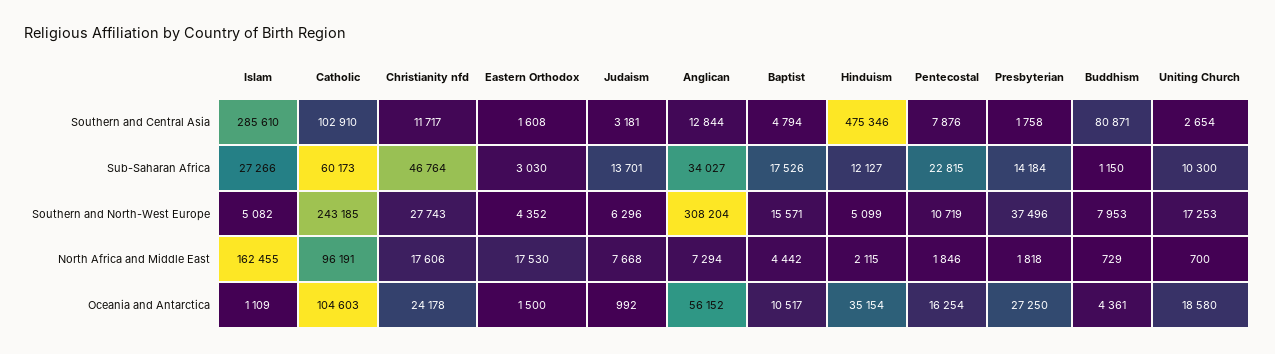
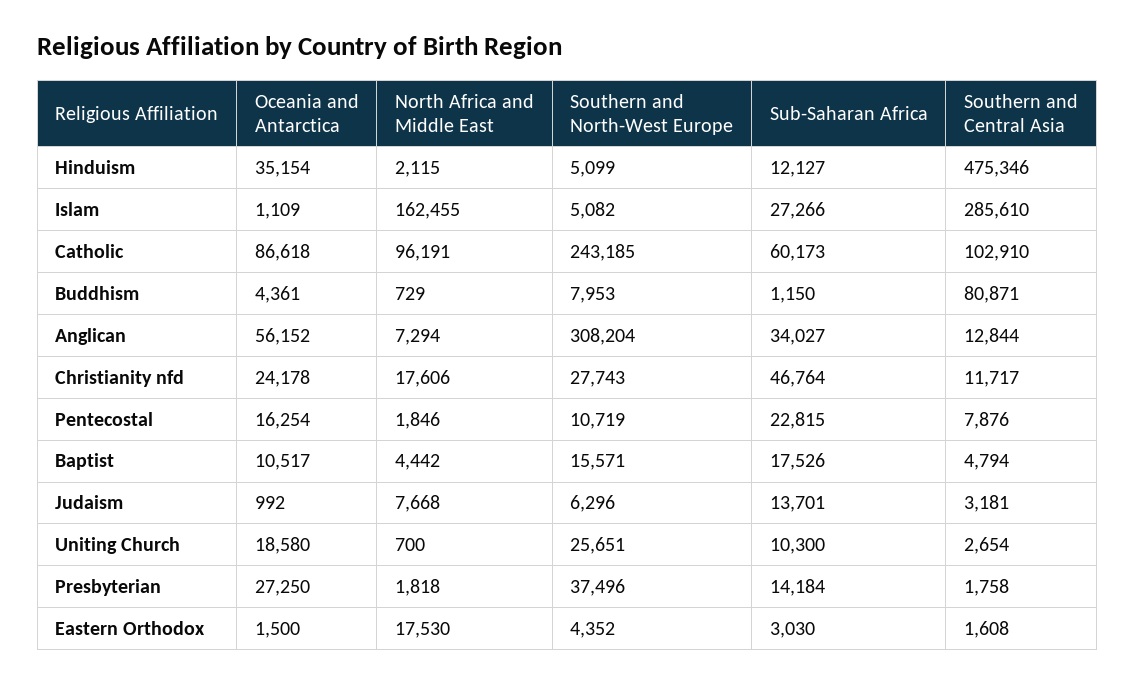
  {
    "Islam": {
      "Southern and Central Asia": 285610,
      "Sub-Saharan Africa": 27266,
      "Southern and North-West Europe": 5082,
      "North Africa and Middle East": 162455,
      "Oceania and Antarctica": 1109
    },
    "Catholic": {
      "Southern and Central Asia": 102910,
      "Sub-Saharan Africa": 60173,
      "Southern and North-West Europe": 243185,
      "North Africa and Middle East": 96191,
-     "Oceania and Antarctica": 104603
+     "Oceania and Antarctica": 86618
    },
    "Christianity nfd": {
      "Southern and Central Asia": 11717,
      "Sub-Saharan Africa": 46764,
      "Southern and North-West Europe": 27743,
      "North Africa and Middle East": 17606,
      "Oceania and Antarctica": 24178
    },
    "Eastern Orthodox": {
      "Southern and Central Asia": 1608,
      "Sub-Saharan Africa": 3030,
      "Southern and North-West Europe": 4352,
      "North Africa and Middle East": 17530,
      "Oceania and Antarctica": 1500
    },
    "Judaism": {
      "Southern and Central Asia": 3181,
      "Sub-Saharan Africa": 13701,
      "Southern and North-West Europe": 6296,
      "North Africa and Middle East": 7668,
      "Oceania and Antarctica": 992
    },
    "Anglican": {
      "Southern and Central Asia": 12844,
      "Sub-Saharan Africa": 34027,
      "Southern and North-West Europe": 308204,
      "North Africa and Middle East": 7294,
      "Oceania and Antarctica": 56152
    },
    "Baptist": {
      "Southern and Central Asia": 4794,
      "Sub-Saharan Africa": 17526,
      "Southern and North-West Europe": 15571,
      "North Africa and Middle East": 4442,
      "Oceania and Antarctica": 10517
    },
    "Hinduism": {
      "Southern and Central Asia": 475346,
      "Sub-Saharan Africa": 12127,
      "Southern and North-West Europe": 5099,
      "North Africa and Middle East": 2115,
      "Oceania and Antarctica": 35154
    },
    "Pentecostal": {
      "Southern and Central Asia": 7876,
      "Sub-Saharan Africa": 22815,
      "Southern and North-West Europe": 10719,
      "North Africa and Middle East": 1846,
      "Oceania and Antarctica": 16254
    },
    "Presbyterian": {
      "Southern and Central Asia": 1758,
      "Sub-Saharan Africa": 14184,
      "Southern and North-West Europe": 37496,
      "North Africa and Middle East": 1818,
      "Oceania and Antarctica": 27250
    },
    "Buddhism": {
      "Southern and Central Asia": 80871,
      "Sub-Saharan Africa": 1150,
      "Southern and North-West Europe": 7953,
      "North Africa and Middle East": 729,
      "Oceania and Antarctica": 4361
    },
    "Uniting Church": {
      "Southern and Central Asia": 2654,
      "Sub-Saharan Africa": 10300,
-     "Southern and North-West Europe": 17253,
+     "Southern and North-West Europe": 25651,
      "North Africa and Middle East": 700,
      "Oceania and Antarctica": 18580
    }
  }

